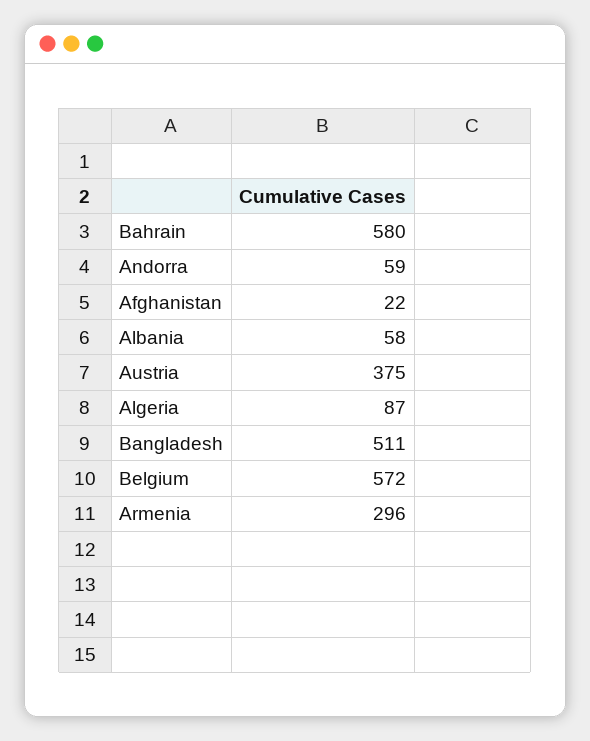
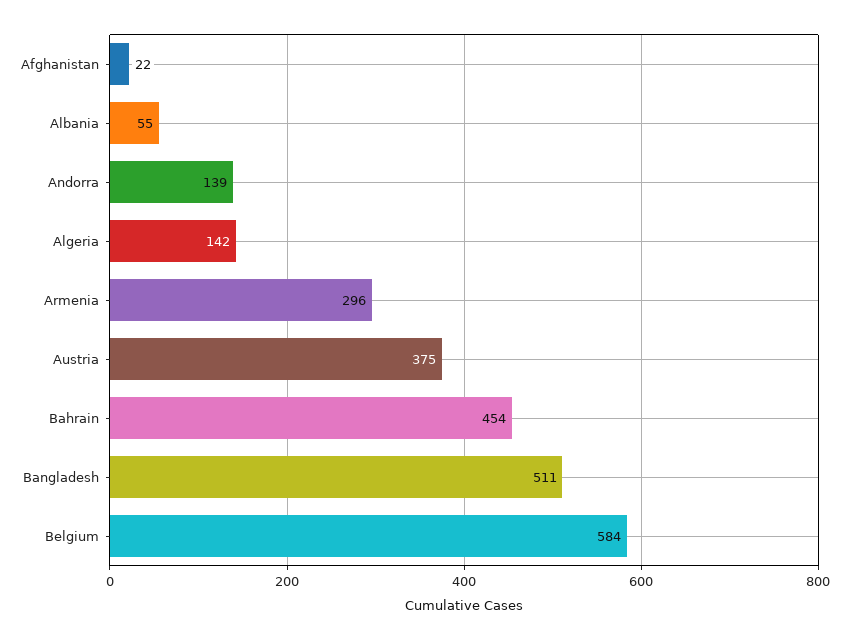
  {
-   "Bahrain": 580,
+   "Bahrain": 454,
-   "Andorra": 59,
+   "Andorra": 139,
    "Afghanistan": 22,
-   "Albania": 58,
+   "Albania": 55,
    "Austria": 375,
-   "Algeria": 87,
+   "Algeria": 142,
    "Bangladesh": 511,
-   "Belgium": 572,
+   "Belgium": 584,
    "Armenia": 296
  }

